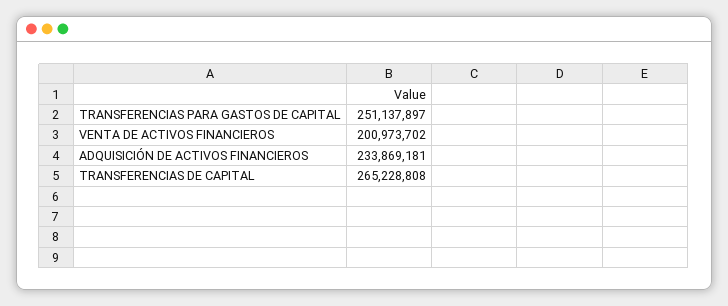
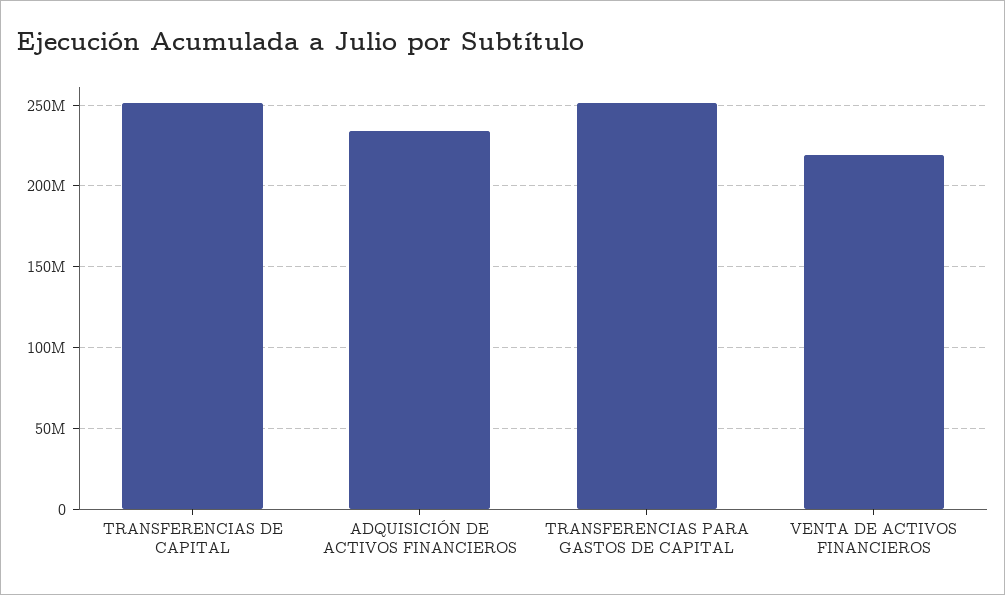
  {
    "TRANSFERENCIAS PARA GASTOS DE CAPITAL": 251137897,
-   "VENTA DE ACTIVOS FINANCIEROS": 200973702,
+   "VENTA DE ACTIVOS FINANCIEROS": 220000000,
    "ADQUISICIÓN DE ACTIVOS FINANCIEROS": 233869181,
-   "TRANSFERENCIAS DE CAPITAL": 265228808
+   "TRANSFERENCIAS DE CAPITAL": 250000000
  }

